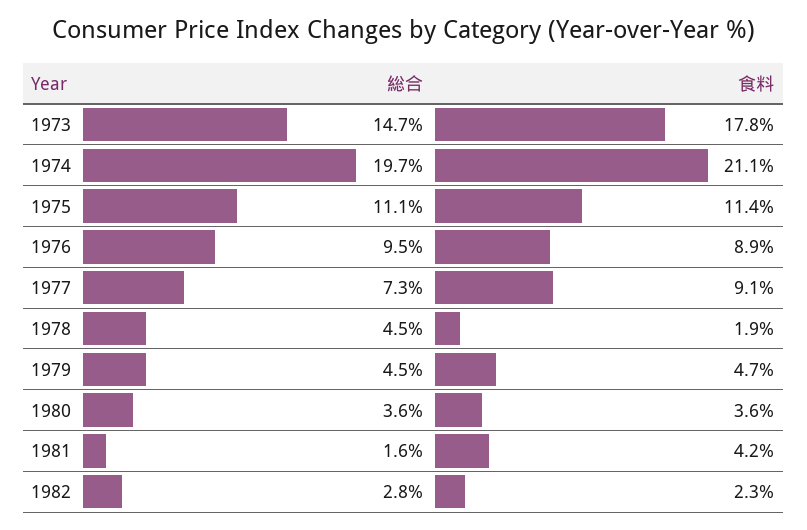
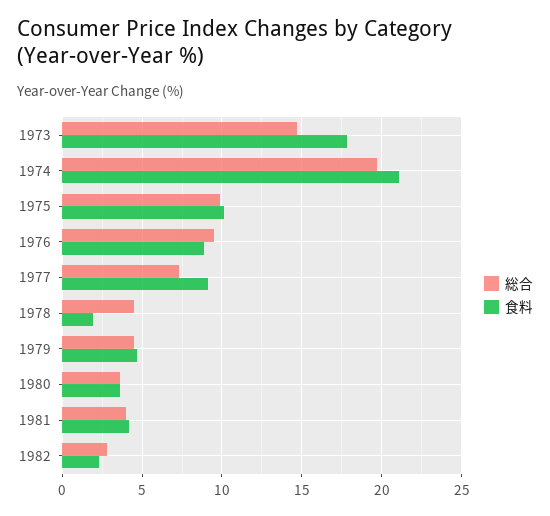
  {
    "総合": {
      "1973": 14.7,
      "1974": 19.7,
-     "1975": 11.1,
+     "1975": 10,
      "1976": 9.5,
      "1977": 7.3,
      "1978": 4.5,
      "1979": 4.5,
      "1980": 3.6,
-     "1981": 1.6,
+     "1981": 4,
      "1982": 2.8
    },
    "食料": {
      "1973": 17.8,
      "1974": 21.1,
-     "1975": 11.4,
+     "1975": 10,
      "1976": 8.9,
      "1977": 9.1,
      "1978": 1.9,
      "1979": 4.7,
      "1980": 3.6,
      "1981": 4.2,
      "1982": 2.3
    }
  }

